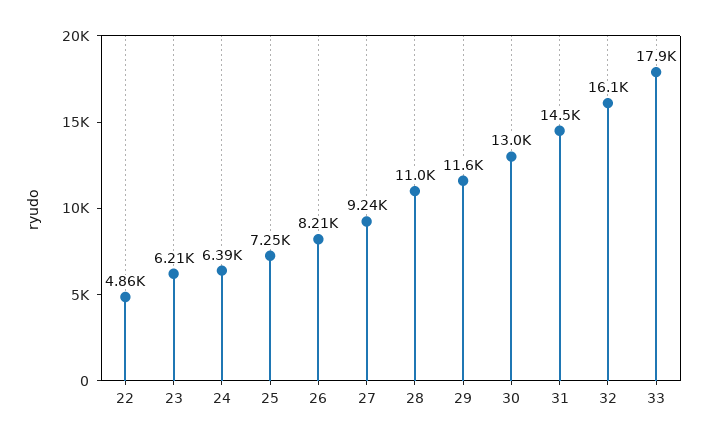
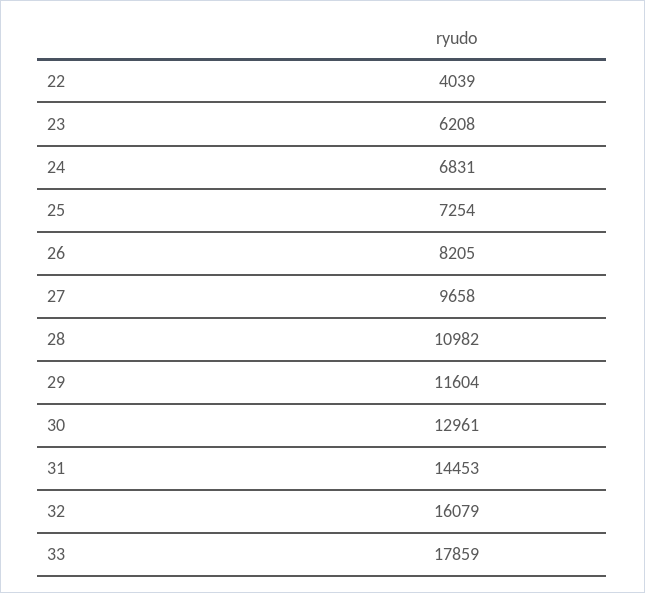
  {
-   "22": 4860,
+   "22": 4039,
    "23": 6208,
-   "24": 6390,
+   "24": 6831,
    "25": 7254,
    "26": 8205,
-   "27": 9240,
+   "27": 9658,
    "28": 10982,
    "29": 11604,
    "30": 12961,
    "31": 14453,
    "32": 16079,
    "33": 17859
  }

